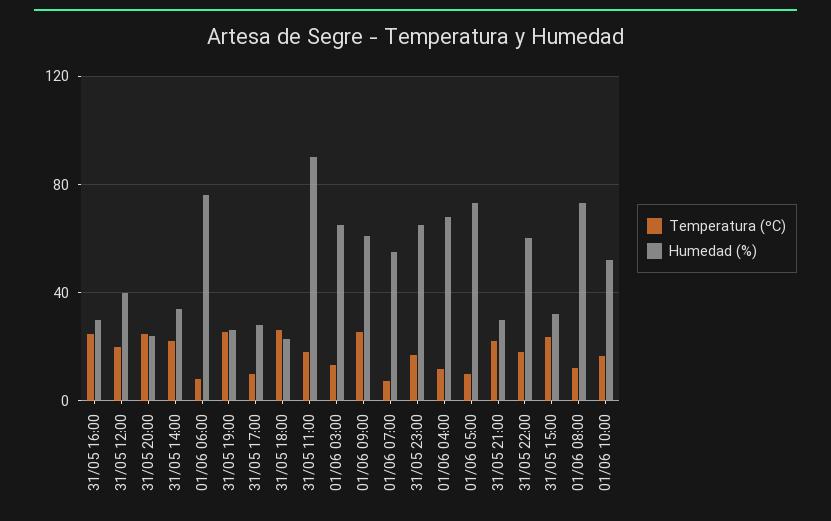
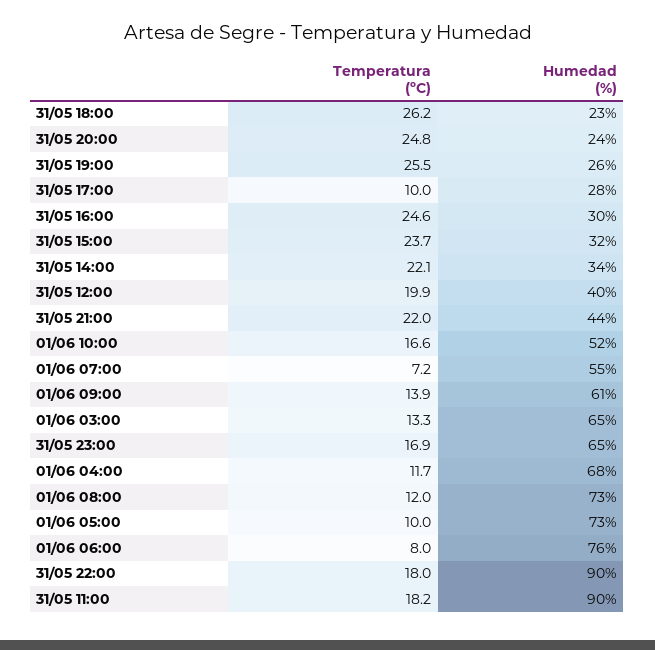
  {
    "Temperatura (ºC)": {
      "31/05 16:00": 24.6,
      "31/05 12:00": 19.9,
      "31/05 20:00": 24.8,
      "31/05 14:00": 22.1,
      "01/06 06:00": 8,
      "31/05 19:00": 25.5,
      "31/05 17:00": 10,
      "31/05 18:00": 26.2,
      "31/05 11:00": 18.2,
      "01/06 03:00": 13.3,
-     "01/06 09:00": 25,
+     "01/06 09:00": 13.9,
      "01/06 07:00": 7.2,
      "31/05 23:00": 16.9,
      "01/06 04:00": 11.7,
      "01/06 05:00": 10,
      "31/05 21:00": 22,
      "31/05 22:00": 18,
      "31/05 15:00": 23.7,
      "01/06 08:00": 12,
      "01/06 10:00": 16.6
    },
    "Humedad (%)": {
      "31/05 16:00": 30,
      "31/05 12:00": 40,
      "31/05 20:00": 24,
      "31/05 14:00": 34,
      "01/06 06:00": 76,
      "31/05 19:00": 26,
      "31/05 17:00": 28,
      "31/05 18:00": 23,
      "31/05 11:00": 90,
      "01/06 03:00": 65,
      "01/06 09:00": 61,
      "01/06 07:00": 55,
      "31/05 23:00": 65,
      "01/06 04:00": 68,
      "01/06 05:00": 73,
-     "31/05 21:00": 30,
+     "31/05 21:00": 44,
-     "31/05 22:00": 60,
+     "31/05 22:00": 90,
      "31/05 15:00": 32,
      "01/06 08:00": 73,
      "01/06 10:00": 52
    }
  }

